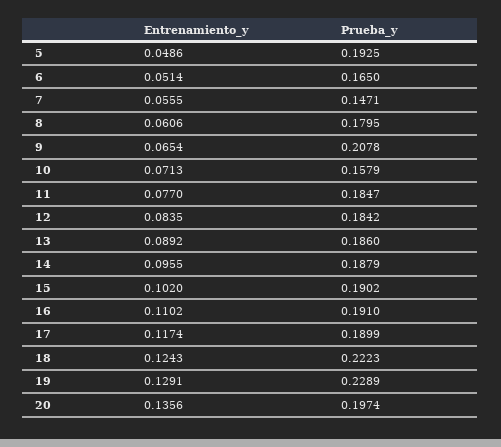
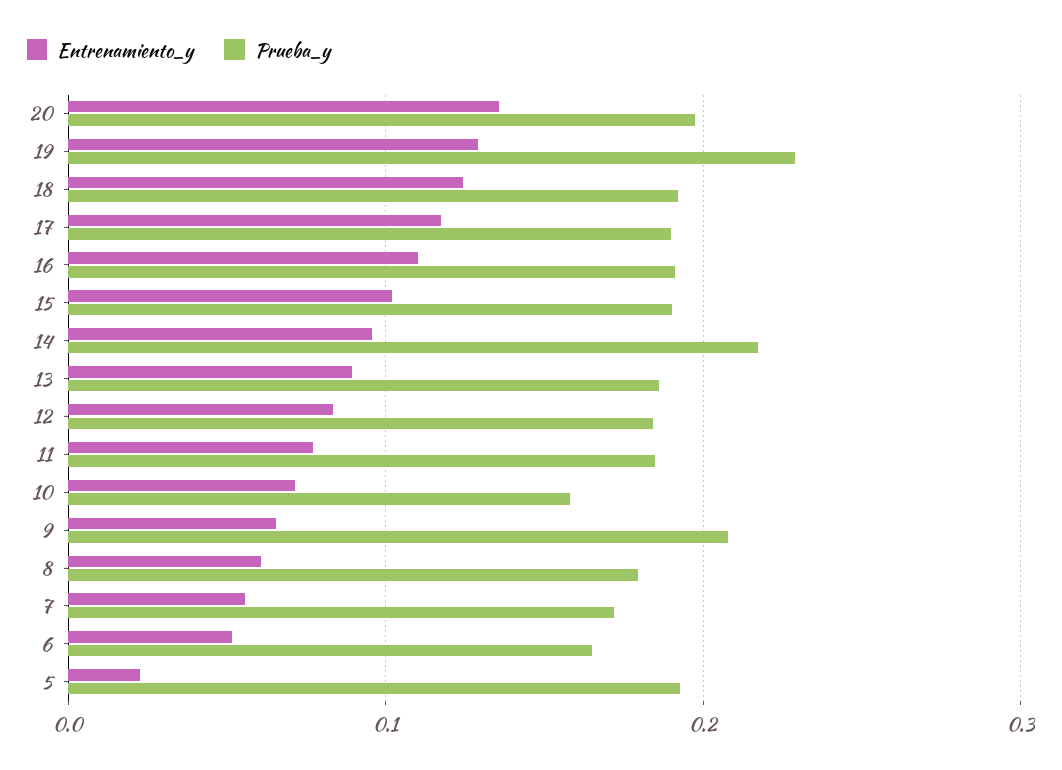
  {
    "Entrenamiento_y": {
-     "5": 0.0486,
+     "5": 0.02,
      "6": 0.0514,
      "7": 0.0555,
      "8": 0.0606,
      "9": 0.0654,
      "10": 0.0713,
      "11": 0.077,
      "12": 0.0835,
      "13": 0.0892,
      "14": 0.0955,
      "15": 0.102,
      "16": 0.1102,
      "17": 0.1174,
      "18": 0.1243,
      "19": 0.1291,
      "20": 0.1356
    },
    "Prueba_y": {
      "5": 0.1925,
      "6": 0.165,
-     "7": 0.1471,
+     "7": 0.17,
      "8": 0.1795,
      "9": 0.2078,
      "10": 0.1579,
      "11": 0.1847,
      "12": 0.1842,
      "13": 0.186,
-     "14": 0.1879,
+     "14": 0.22,
      "15": 0.1902,
      "16": 0.191,
      "17": 0.1899,
-     "18": 0.2223,
+     "18": 0.19,
      "19": 0.2289,
      "20": 0.1974
    }
  }

